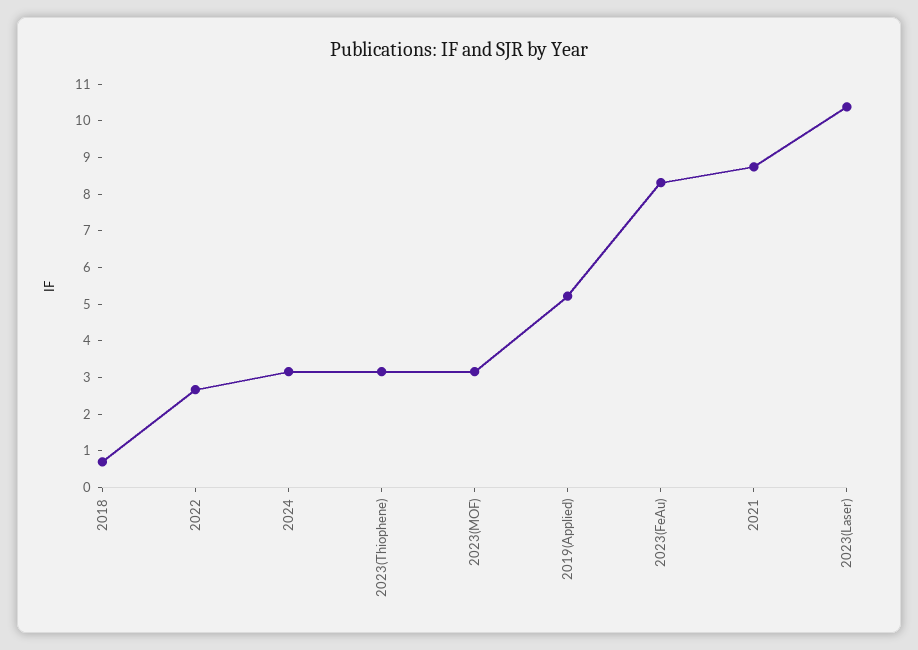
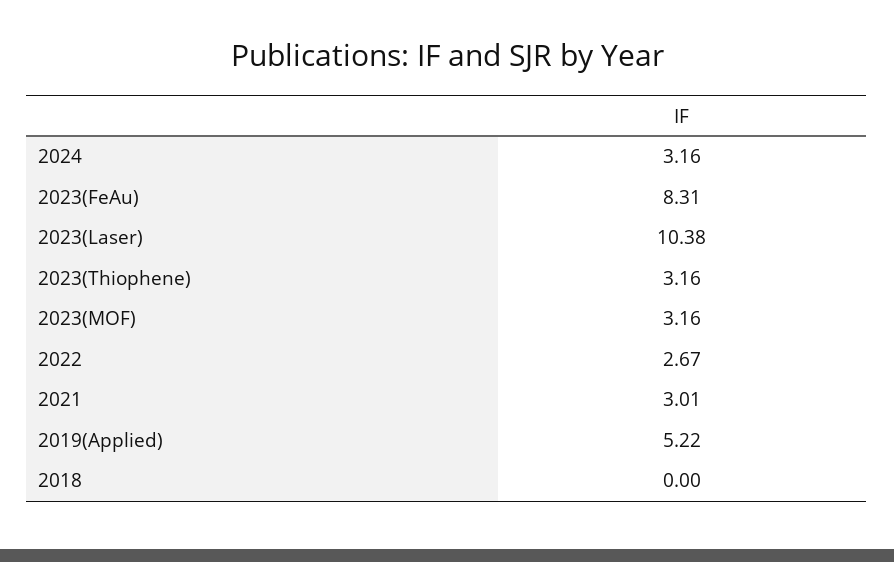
  {
-   "2018": 0.75,
+   "2018": 0,
    "2022": 2.67,
    "2024": 3.16,
    "2023(Thiophene)": 3.16,
    "2023(MOF)": 3.16,
    "2019(Applied)": 5.22,
    "2023(FeAu)": 8.31,
-   "2021": 8.75,
+   "2021": 3.01,
    "2023(Laser)": 10.38
  }

